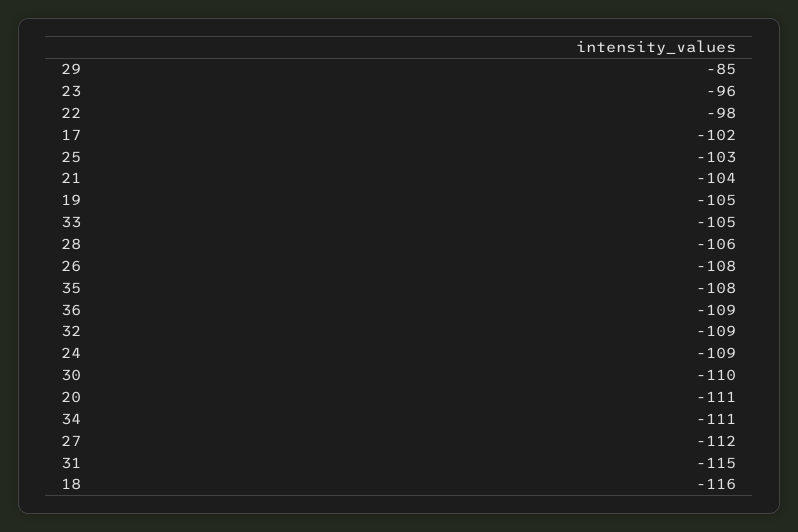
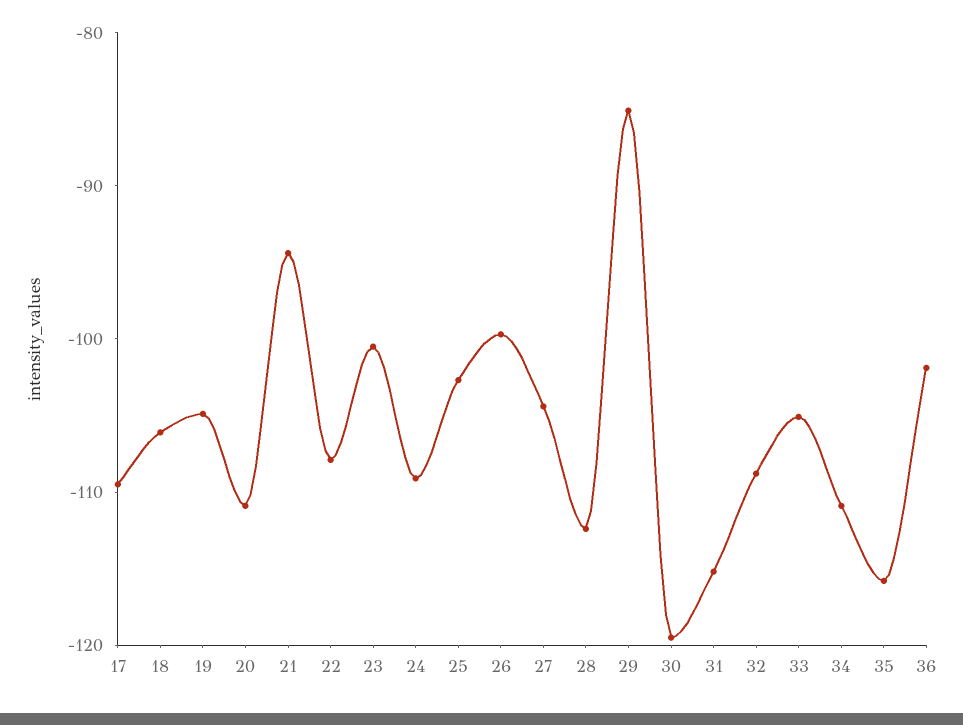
  {
    "29": -85,
-   "23": -96,
+   "23": -100,
-   "22": -98,
+   "22": -108,
-   "17": -102,
+   "17": -110,
    "25": -103,
-   "21": -104,
+   "21": -94,
    "19": -105,
    "33": -105,
-   "28": -106,
+   "28": -112,
-   "26": -108,
+   "26": -100,
-   "35": -108,
+   "35": -116,
-   "36": -109,
+   "36": -102,
    "32": -109,
    "24": -109,
-   "30": -110,
+   "30": -120,
    "20": -111,
    "34": -111,
-   "27": -112,
+   "27": -104,
    "31": -115,
-   "18": -116
+   "18": -106
  }

